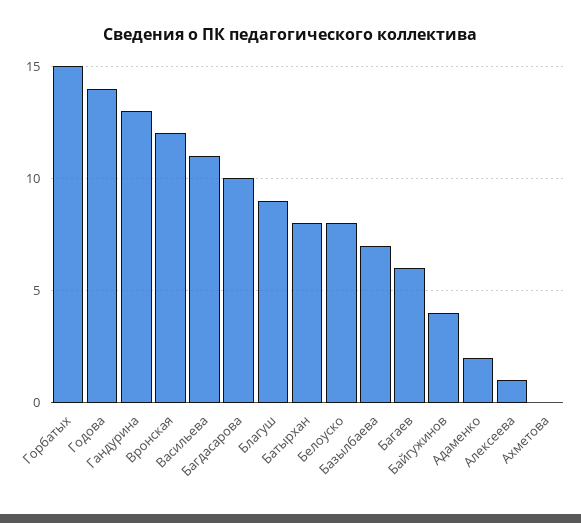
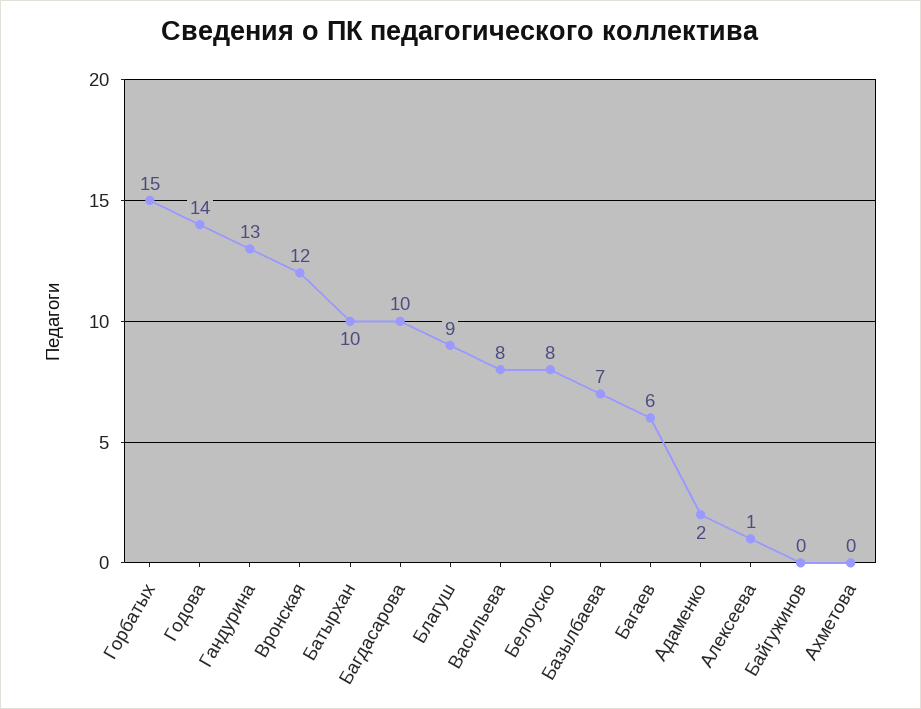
  {
    "Горбатых": 15,
    "Годова": 14,
    "Гандурина": 13,
    "Вронская": 12,
-   "Васильева": 11,
+   "Васильева": 8,
    "Багдасарова": 10,
    "Благуш": 9,
-   "Батырхан": 8,
+   "Батырхан": 10,
    "Белоуско": 8,
    "Базылбаева": 7,
    "Багаев": 6,
-   "Байгужинов": 4,
+   "Байгужинов": 0,
    "Адаменко": 2,
    "Алексеева": 1,
    "Ахметова": 0
  }

